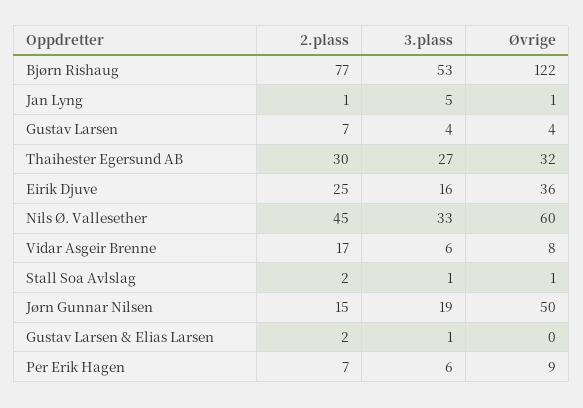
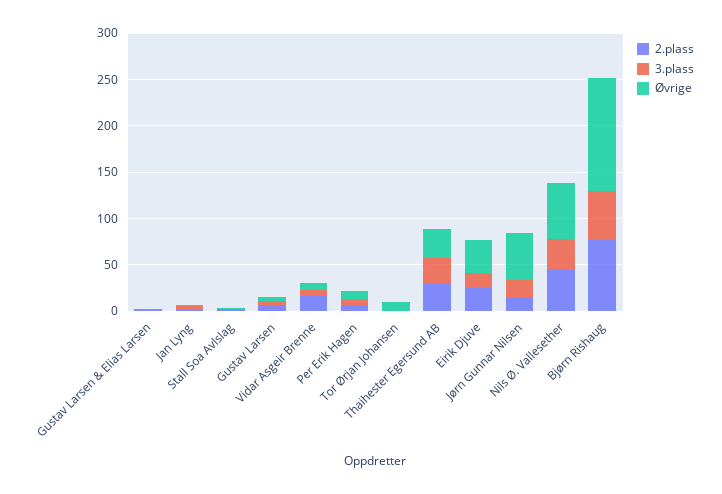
  {
    "2.plass": {
      "Bjørn Rishaug": 77,
      "Jan Lyng": 1,
      "Gustav Larsen": 7,
      "Thaihester Egersund AB": 30,
      "Eirik Djuve": 25,
      "Nils Ø. Vallesether": 45,
      "Vidar Asgeir Brenne": 17,
      "Stall Soa Avlslag": 2,
      "Jørn Gunnar Nilsen": 15,
      "Gustav Larsen & Elias Larsen": 2,
-     "Per Erik Hagen": 7
+     "Per Erik Hagen": 7,
+     "Tor Ørjan Johansen": 0
    },
    "3.plass": {
      "Bjørn Rishaug": 53,
      "Jan Lyng": 5,
      "Gustav Larsen": 4,
      "Thaihester Egersund AB": 27,
      "Eirik Djuve": 16,
      "Nils Ø. Vallesether": 33,
      "Vidar Asgeir Brenne": 6,
      "Stall Soa Avlslag": 1,
      "Jørn Gunnar Nilsen": 19,
      "Gustav Larsen & Elias Larsen": 1,
-     "Per Erik Hagen": 6
+     "Per Erik Hagen": 6,
+     "Tor Ørjan Johansen": 0
    },
    "Øvrige": {
      "Bjørn Rishaug": 122,
      "Jan Lyng": 1,
      "Gustav Larsen": 4,
      "Thaihester Egersund AB": 32,
      "Eirik Djuve": 36,
      "Nils Ø. Vallesether": 60,
      "Vidar Asgeir Brenne": 8,
      "Stall Soa Avlslag": 1,
      "Jørn Gunnar Nilsen": 50,
      "Gustav Larsen & Elias Larsen": 0,
-     "Per Erik Hagen": 9
+     "Per Erik Hagen": 9,
+     "Tor Ørjan Johansen": 10
    }
  }

